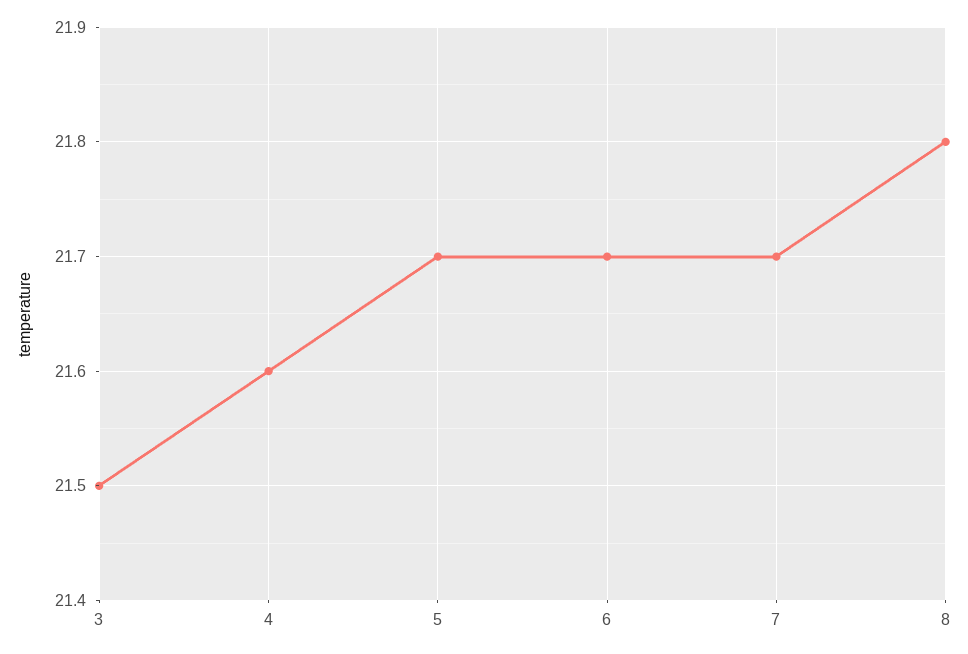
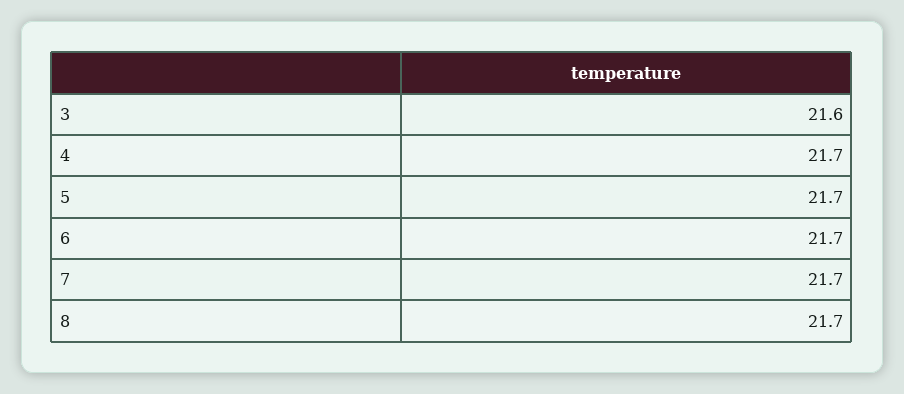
  {
-   "3": 21.5,
+   "3": 21.6,
-   "4": 21.6,
+   "4": 21.7,
    "5": 21.7,
    "6": 21.7,
    "7": 21.7,
-   "8": 21.8
+   "8": 21.7
  }

